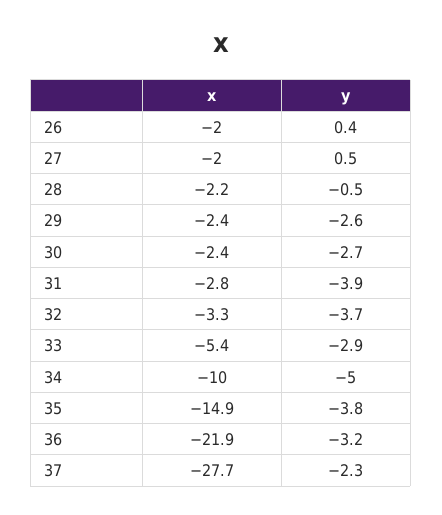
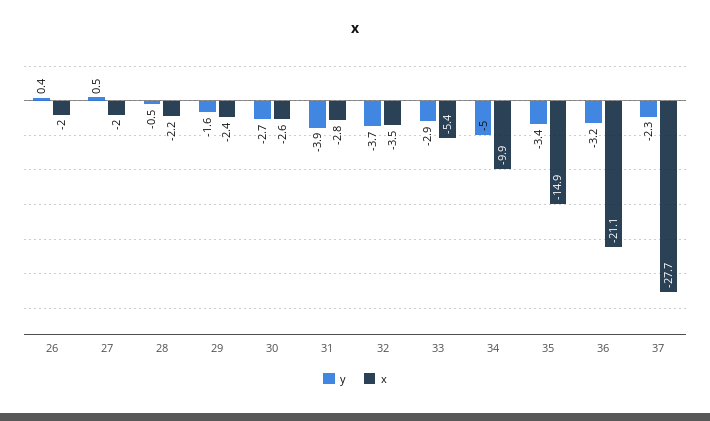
  {
    "x": {
      "26": -2,
      "27": -2,
      "28": -2.2,
      "29": -2.4,
-     "30": -2.4,
+     "30": -2.6,
      "31": -2.8,
-     "32": -3.3,
+     "32": -3.5,
      "33": -5.4,
-     "34": -10,
+     "34": -9.9,
      "35": -14.9,
-     "36": -21.9,
+     "36": -21.1,
      "37": -27.7
    },
    "y": {
      "26": 0.4,
      "27": 0.5,
      "28": -0.5,
-     "29": -2.6,
+     "29": -1.6,
      "30": -2.7,
      "31": -3.9,
      "32": -3.7,
      "33": -2.9,
      "34": -5,
-     "35": -3.8,
+     "35": -3.4,
      "36": -3.2,
      "37": -2.3
    }
  }

